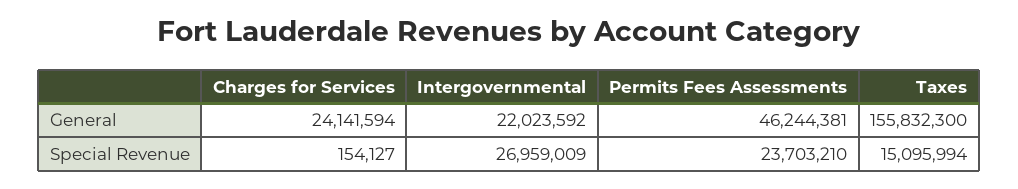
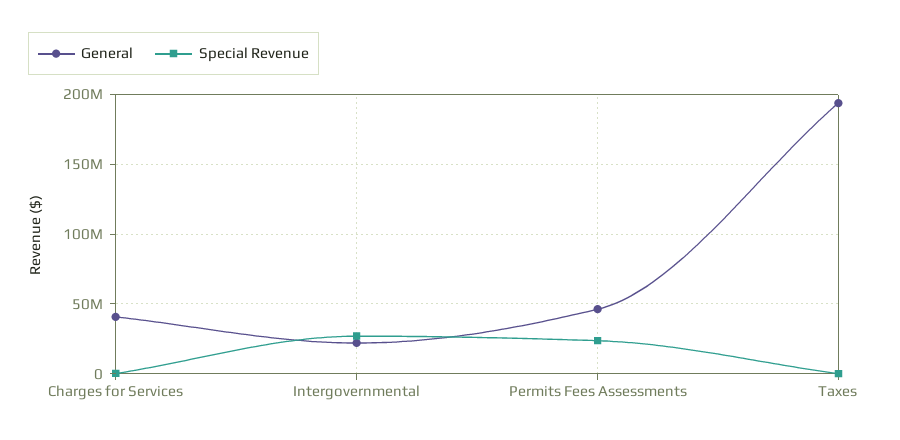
  {
    "General": {
-     "Charges for Services": 24141594,
+     "Charges for Services": 40000000,
      "Intergovernmental": 22023592,
      "Permits Fees Assessments": 46244381,
-     "Taxes": 155832300
+     "Taxes": 195000000
    },
    "Special Revenue": {
      "Charges for Services": 154127,
      "Intergovernmental": 26959009,
      "Permits Fees Assessments": 23703210,
-     "Taxes": 15095994
+     "Taxes": 0
    }
  }

